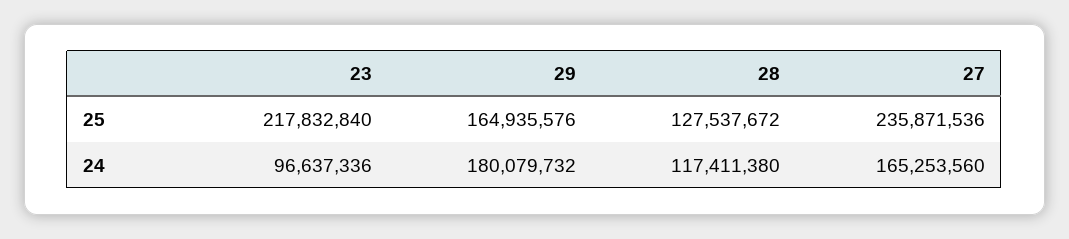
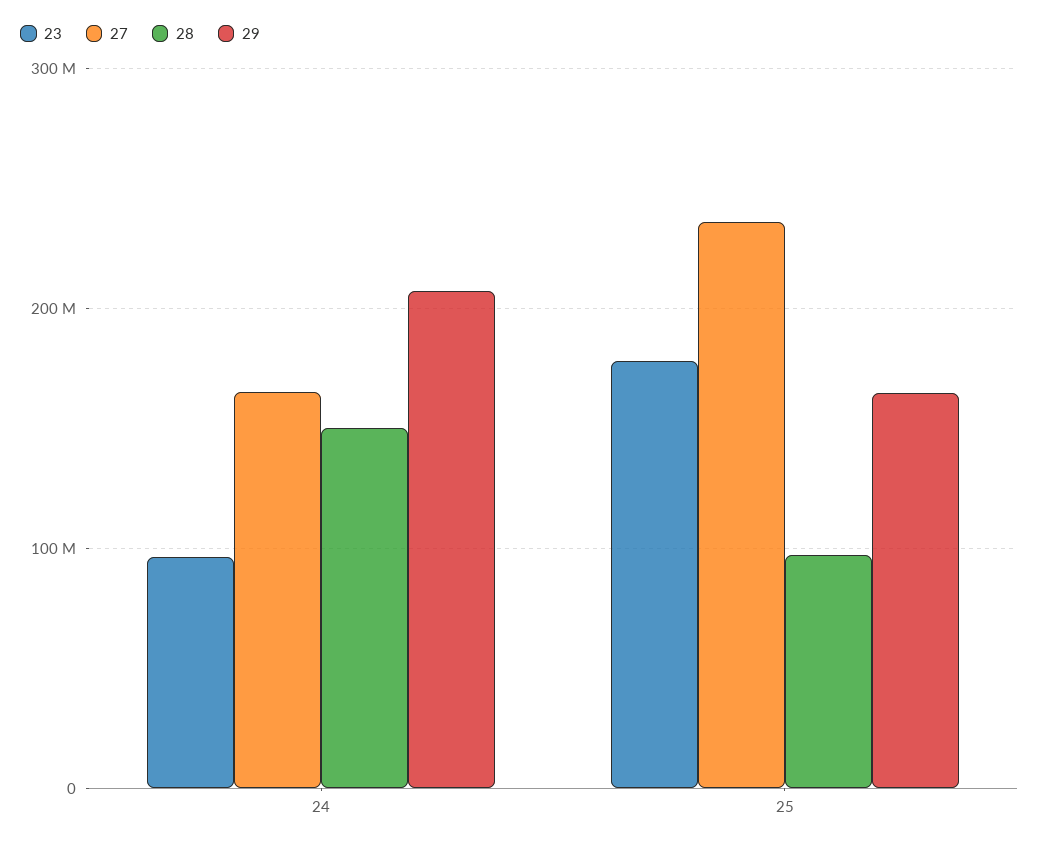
  {
    "23": {
-     "25": 217832840,
+     "25": 180000000,
      "24": 96637336
    },
    "29": {
      "25": 164935576,
-     "24": 180079732
+     "24": 210000000
    },
    "28": {
-     "25": 127537672,
+     "25": 100000000,
-     "24": 117411380
+     "24": 150000000
    },
    "27": {
      "25": 235871536,
      "24": 165253560
    }
  }

